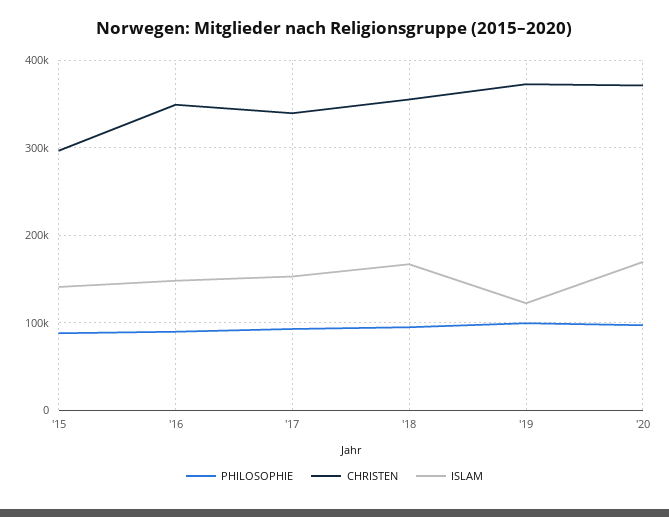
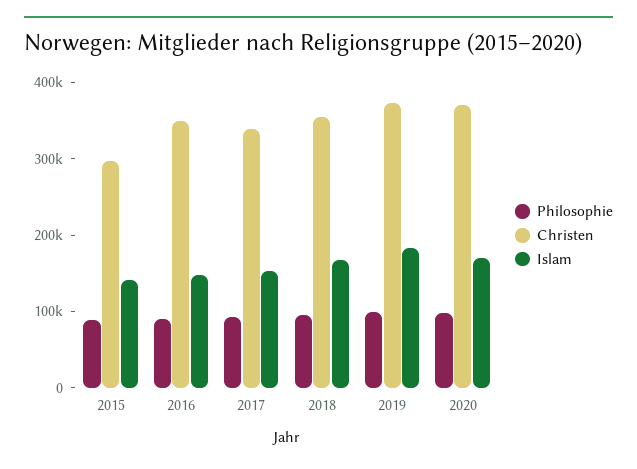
  {
    "PHILOSOPHIE": {
      "'15": 90000,
      "'16": 90000,
      "'17": 90000,
      "'18": 100000,
      "'19": 100000,
      "'20": 100000
    },
    "CHRISTEN": {
      "'15": 300000,
      "'16": 350000,
      "'17": 340000,
      "'18": 360000,
      "'19": 370000,
      "'20": 370000
    },
    "ISLAM": {
      "'15": 140000,
      "'16": 150000,
      "'17": 150000,
      "'18": 170000,
-     "'19": 120000,
+     "'19": 180000,
      "'20": 170000
    }
  }

